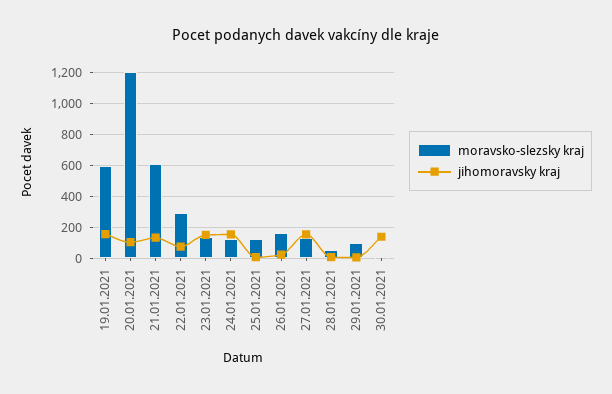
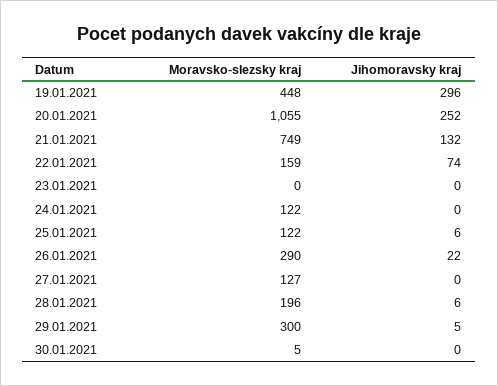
  {
    "moravsko-slezsky kraj": {
-     "19.01.2021": 600,
+     "19.01.2021": 448,
-     "20.01.2021": 1200,
+     "20.01.2021": 1055,
-     "21.01.2021": 600,
+     "21.01.2021": 749,
-     "22.01.2021": 300,
+     "22.01.2021": 159,
-     "23.01.2021": 150,
+     "23.01.2021": 0,
      "24.01.2021": 122,
      "25.01.2021": 122,
-     "26.01.2021": 150,
+     "26.01.2021": 290,
      "27.01.2021": 127,
-     "28.01.2021": 50,
+     "28.01.2021": 196,
-     "29.01.2021": 100,
+     "29.01.2021": 300,
      "30.01.2021": 5
    },
    "jihomoravsky kraj": {
-     "19.01.2021": 150,
+     "19.01.2021": 296,
-     "20.01.2021": 100,
+     "20.01.2021": 252,
      "21.01.2021": 132,
      "22.01.2021": 74,
-     "23.01.2021": 150,
+     "23.01.2021": 0,
-     "24.01.2021": 150,
+     "24.01.2021": 0,
      "25.01.2021": 6,
      "26.01.2021": 22,
-     "27.01.2021": 150,
+     "27.01.2021": 0,
      "28.01.2021": 6,
      "29.01.2021": 5,
-     "30.01.2021": 150
+     "30.01.2021": 0
    }
  }

